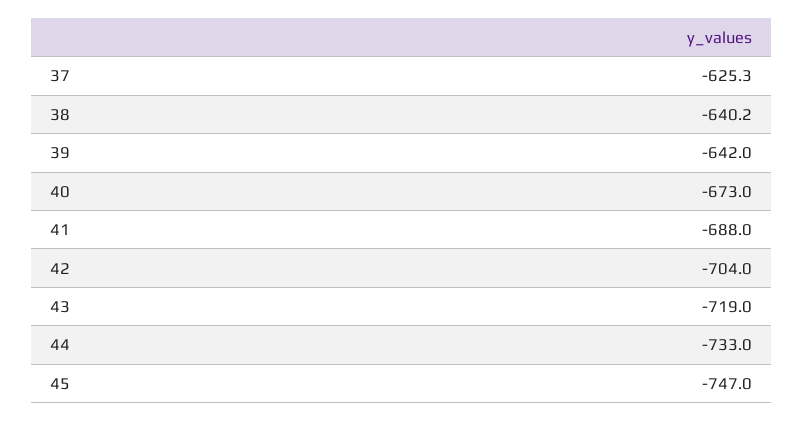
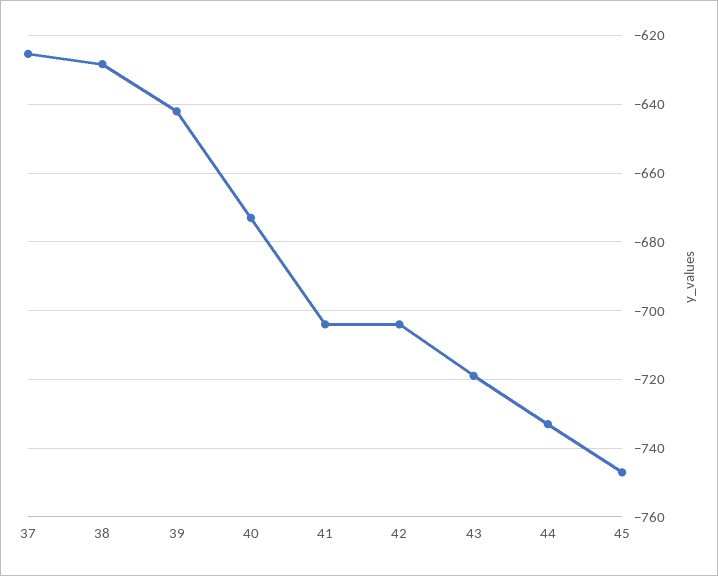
  {
    "37": -625.3,
-   "38": -640.2,
+   "38": -628,
    "39": -642,
    "40": -673,
-   "41": -688,
+   "41": -704,
    "42": -704,
    "43": -719,
    "44": -733,
    "45": -747
  }

